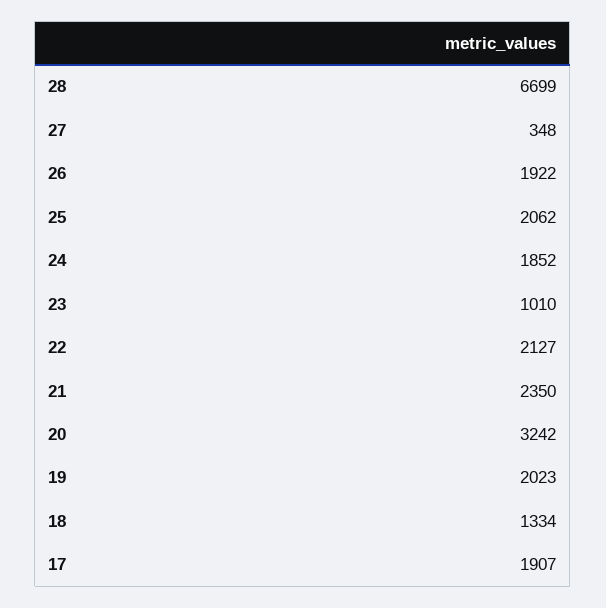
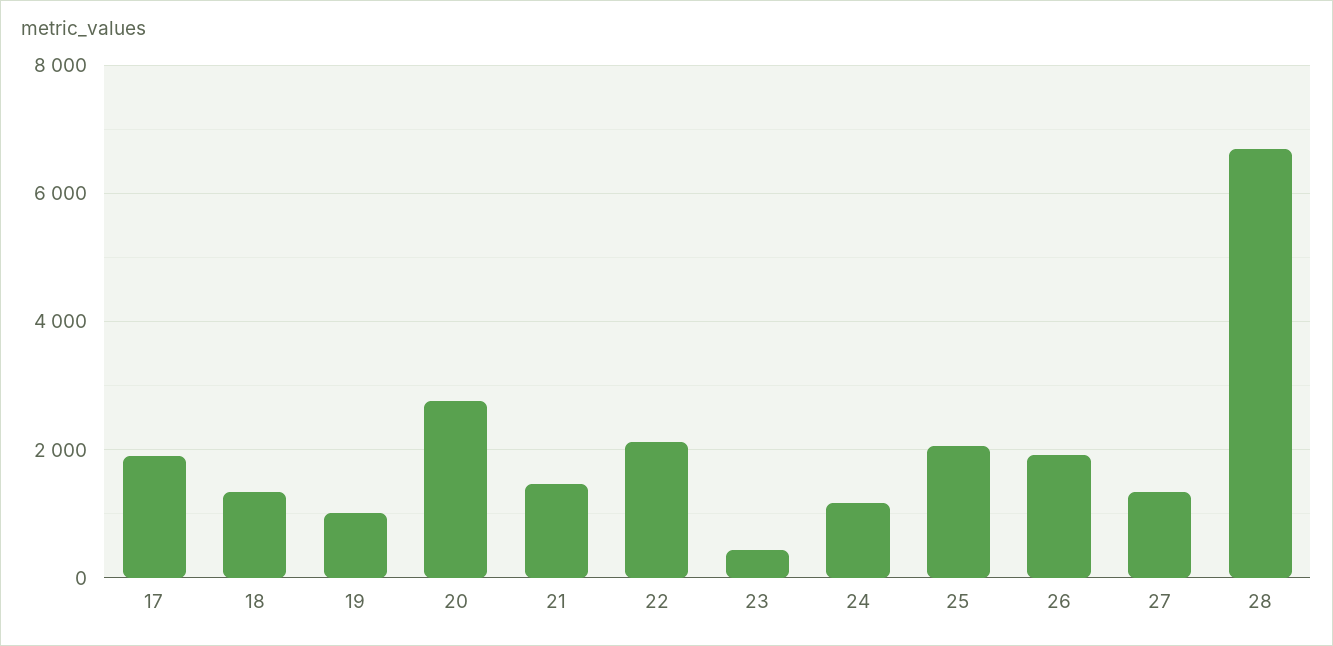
  {
    "28": 6699,
-   "27": 348,
+   "27": 1400,
    "26": 1922,
    "25": 2062,
-   "24": 1852,
+   "24": 1200,
-   "23": 1010,
+   "23": 400,
    "22": 2127,
-   "21": 2350,
+   "21": 1400,
-   "20": 3242,
+   "20": 2800,
-   "19": 2023,
+   "19": 1000,
    "18": 1334,
    "17": 1907
  }

